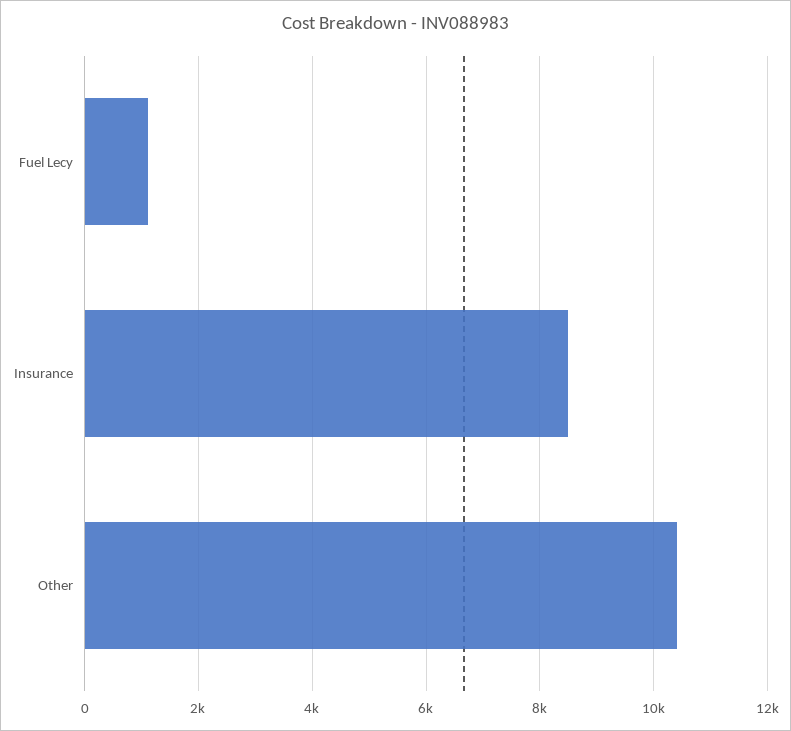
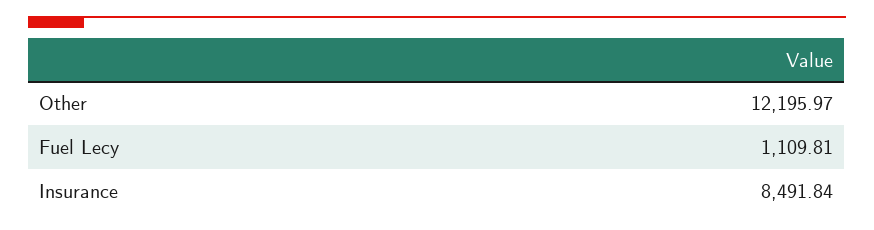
  {
    "Fuel Lecy": 1109.81,
    "Insurance": 8491.84,
-   "Other": 10400
+   "Other": 12195.97
  }

